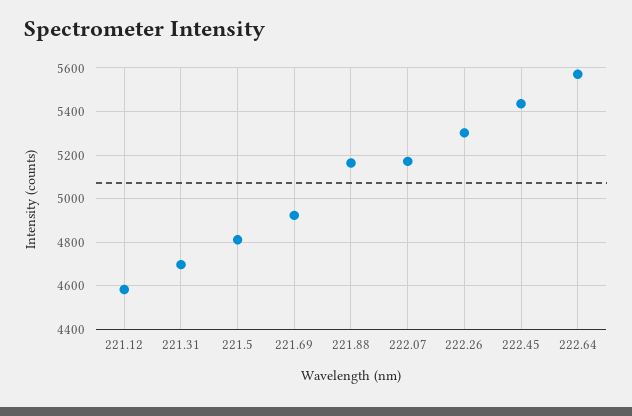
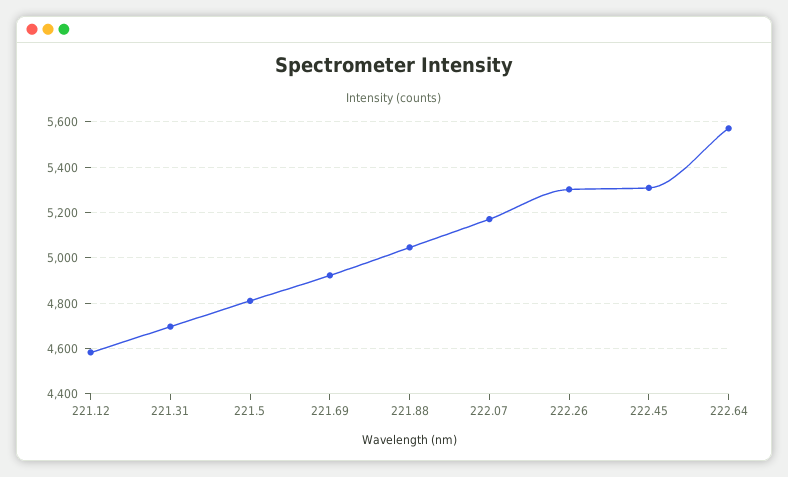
  {
    "221.12": 4600,
    "221.31": 4700,
    "221.5": 4800,
    "221.69": 4900,
-   "221.88": 5150,
+   "221.88": 5050,
    "222.07": 5150,
    "222.26": 5300,
-   "222.45": 5450,
+   "222.45": 5300,
    "222.64": 5550
  }

